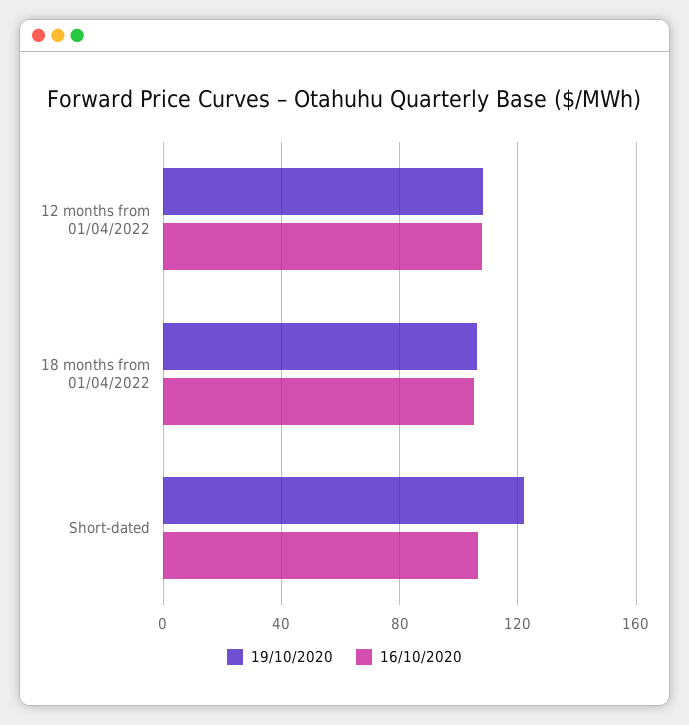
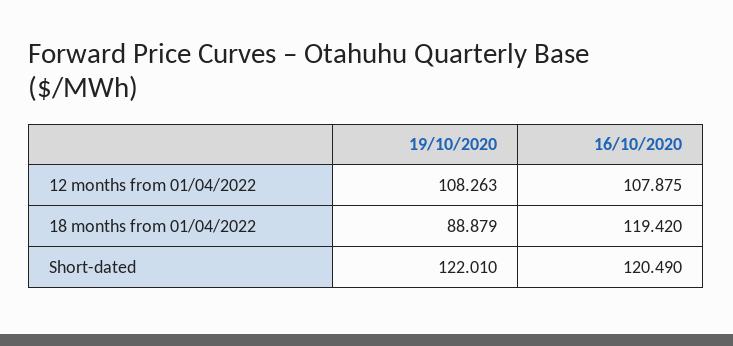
  {
    "19/10/2020": {
      "12 months from 01/04/2022": 108.263,
-     "18 months from 01/04/2022": 105,
+     "18 months from 01/04/2022": 88.879,
      "Short-dated": 122.01
    },
    "16/10/2020": {
      "12 months from 01/04/2022": 107.875,
-     "18 months from 01/04/2022": 105,
+     "18 months from 01/04/2022": 119.42,
-     "Short-dated": 105
+     "Short-dated": 120.49
    }
  }

